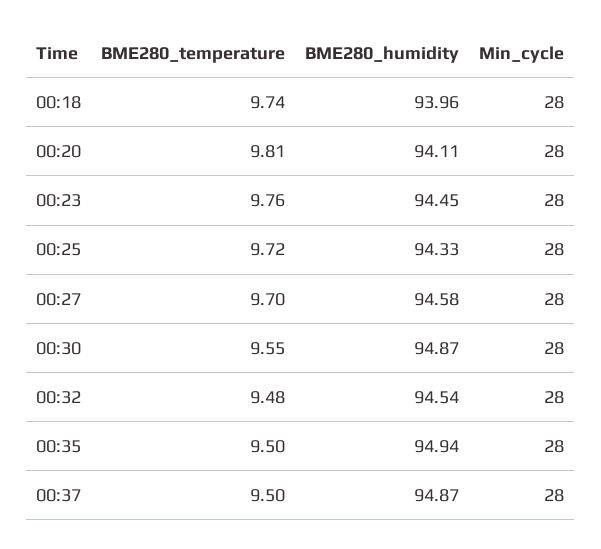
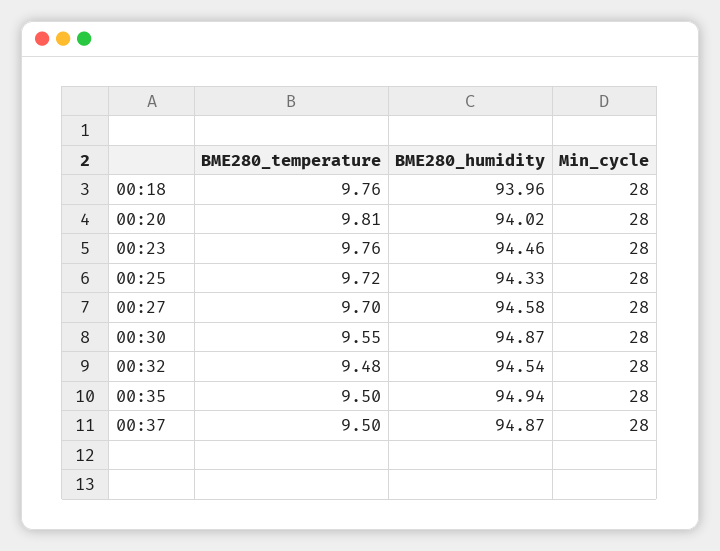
  {
    "BME280_temperature": {
-     "00:18": 9.74,
+     "00:18": 9.76,
      "00:20": 9.81,
      "00:23": 9.76,
      "00:25": 9.72,
      "00:27": 9.7,
      "00:30": 9.55,
      "00:32": 9.48,
      "00:35": 9.5,
      "00:37": 9.5
    },
    "BME280_humidity": {
      "00:18": 93.96,
-     "00:20": 94.11,
+     "00:20": 94.02,
-     "00:23": 94.45,
+     "00:23": 94.46,
      "00:25": 94.33,
      "00:27": 94.58,
      "00:30": 94.87,
      "00:32": 94.54,
      "00:35": 94.94,
      "00:37": 94.87
    },
    "Min_cycle": {
      "00:18": 28,
      "00:20": 28,
      "00:23": 28,
      "00:25": 28,
      "00:27": 28,
      "00:30": 28,
      "00:32": 28,
      "00:35": 28,
      "00:37": 28
    }
  }

